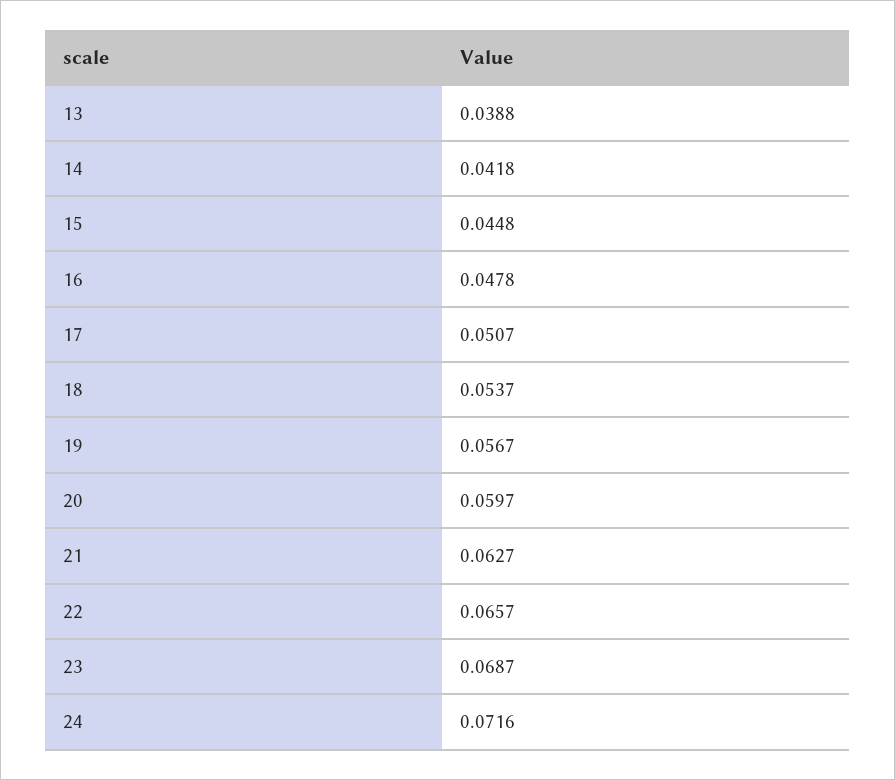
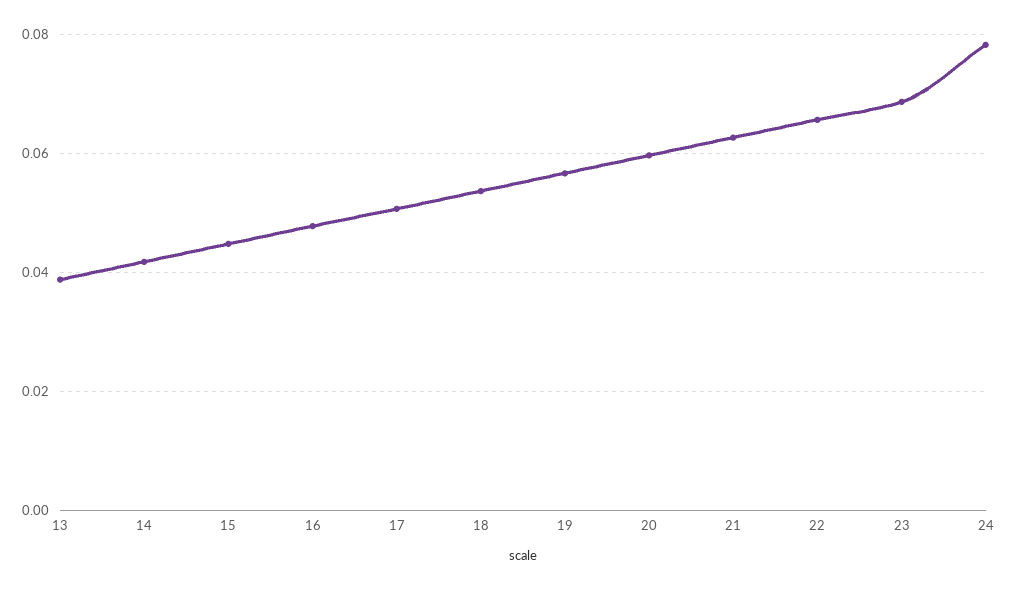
  {
    "13": 0.0388,
    "14": 0.0418,
    "15": 0.0448,
    "16": 0.0478,
    "17": 0.0507,
    "18": 0.0537,
    "19": 0.0567,
    "20": 0.0597,
    "21": 0.0627,
    "22": 0.0657,
    "23": 0.0687,
-   "24": 0.0716
+   "24": 0.078
  }

